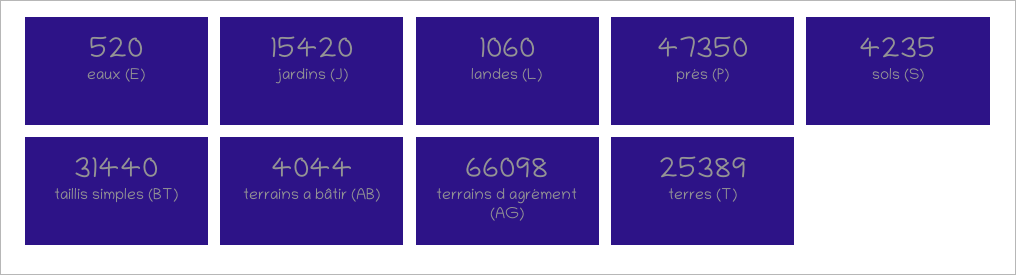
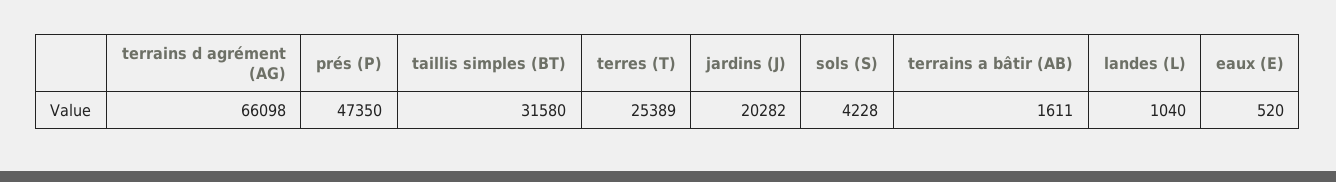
  {
    "eaux (E)": 520,
-   "jardins (J)": 15420,
+   "jardins (J)": 20282,
-   "landes (L)": 1060,
+   "landes (L)": 1040,
    "prés (P)": 47350,
-   "sols (S)": 4235,
+   "sols (S)": 4228,
-   "taillis simples (BT)": 31440,
+   "taillis simples (BT)": 31580,
-   "terrains a bâtir (AB)": 4044,
+   "terrains a bâtir (AB)": 1611,
    "terrains d agrément (AG)": 66098,
    "terres (T)": 25389
  }

